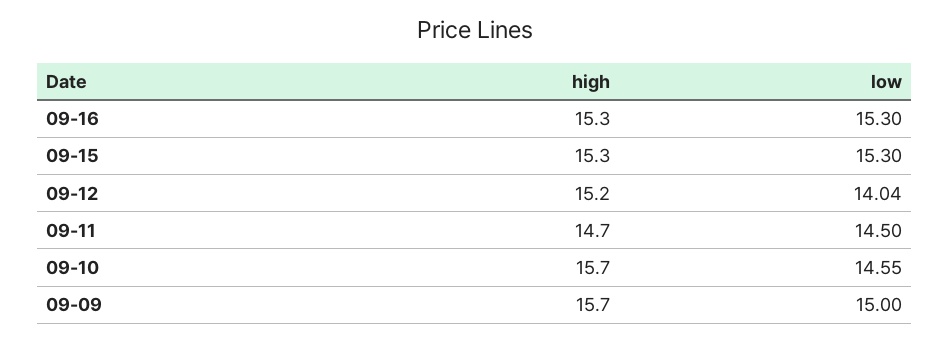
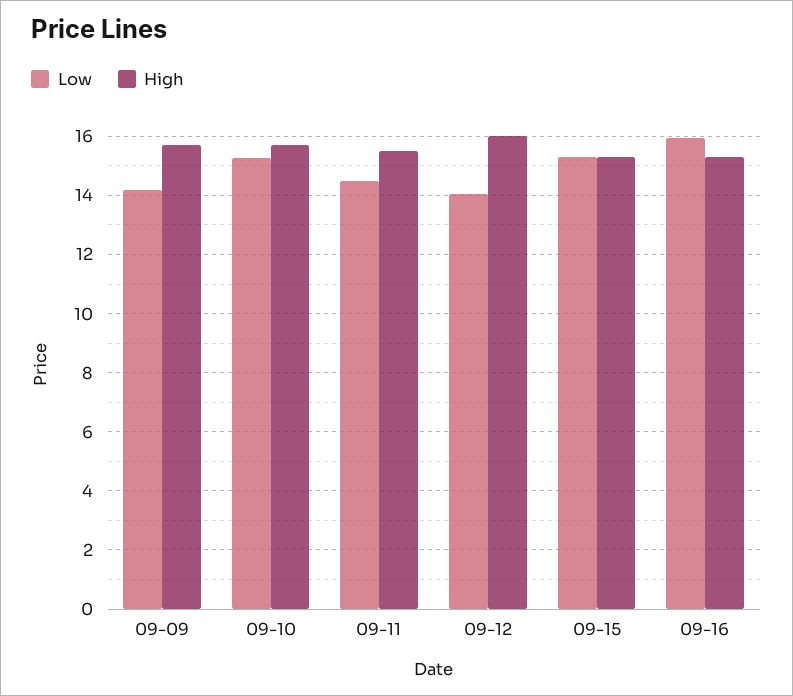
  {
    "high": {
      "09-16": 15.3,
      "09-15": 15.3,
-     "09-12": 15.2,
+     "09-12": 16,
-     "09-11": 14.7,
+     "09-11": 15.5,
      "09-10": 15.7,
      "09-09": 15.7
    },
    "low": {
-     "09-16": 15.3,
+     "09-16": 16,
      "09-15": 15.3,
      "09-12": 14.04,
      "09-11": 14.5,
-     "09-10": 14.55,
+     "09-10": 15.25,
-     "09-09": 15
+     "09-09": 14.25
    }
  }

